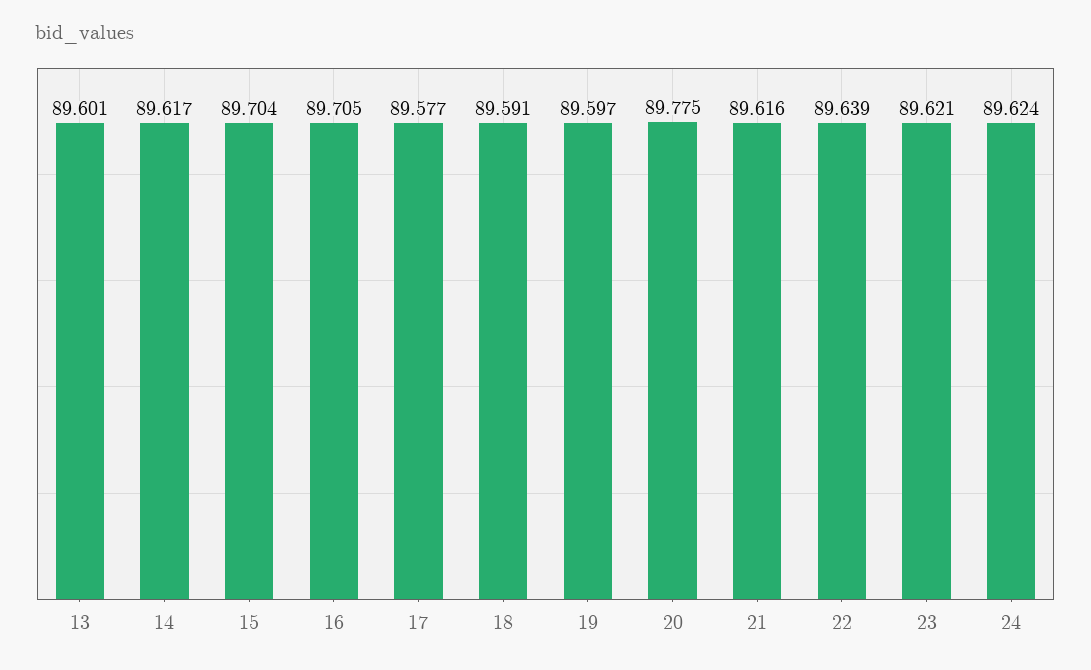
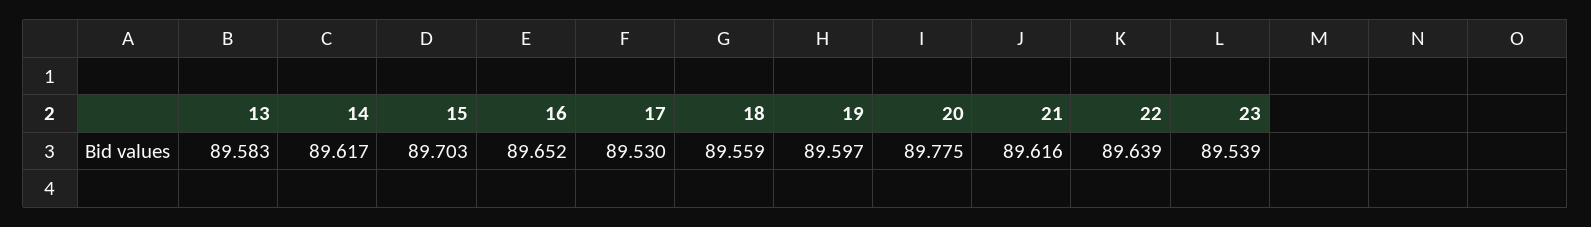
  {
-   "13": 89.601,
+   "13": 89.583,
    "14": 89.617,
-   "15": 89.704,
+   "15": 89.703,
-   "16": 89.705,
+   "16": 89.652,
-   "17": 89.577,
+   "17": 89.53,
-   "18": 89.591,
+   "18": 89.559,
    "19": 89.597,
    "20": 89.775,
    "21": 89.616,
    "22": 89.639,
-   "23": 89.621,
+   "23": 89.539
-   "24": 89.624
  }

